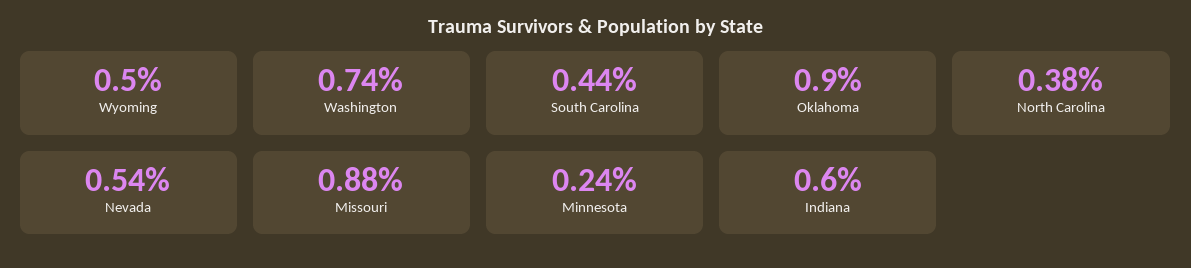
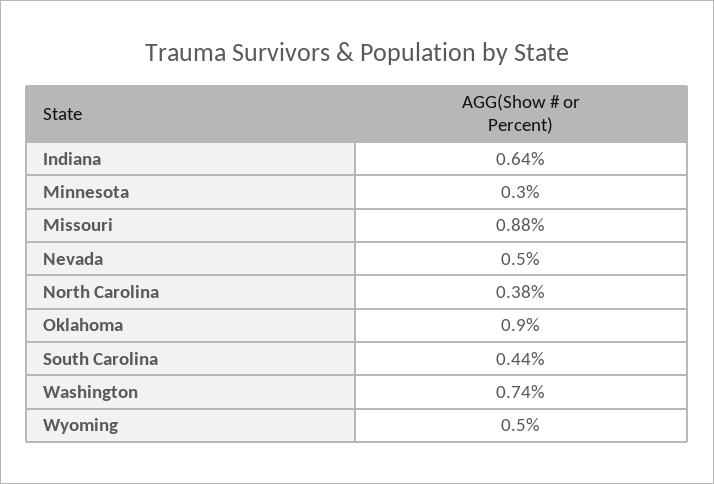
  {
    "Wyoming": 0.5,
    "Washington": 0.74,
    "South Carolina": 0.44,
    "Oklahoma": 0.9,
    "North Carolina": 0.38,
-   "Nevada": 0.54,
+   "Nevada": 0.5,
    "Missouri": 0.88,
-   "Minnesota": 0.24,
+   "Minnesota": 0.3,
-   "Indiana": 0.6
+   "Indiana": 0.64
  }

